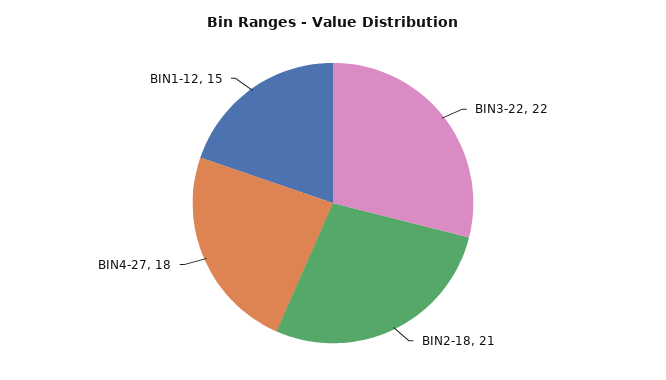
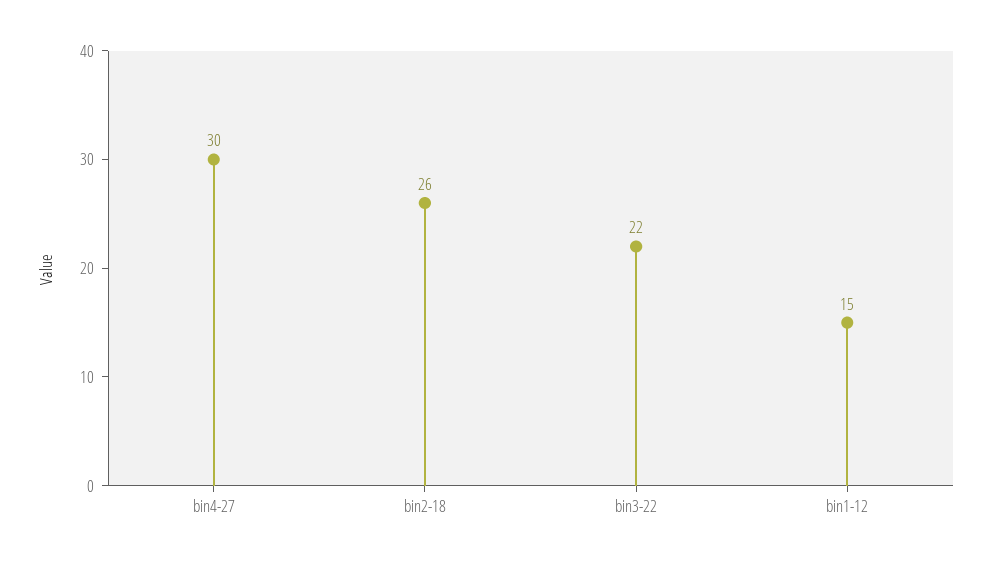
  {
    "BIN3-22": 22,
-   "BIN2-18": 21,
+   "BIN2-18": 26,
-   "BIN4-27": 18,
+   "BIN4-27": 30,
    "BIN1-12": 15
  }

